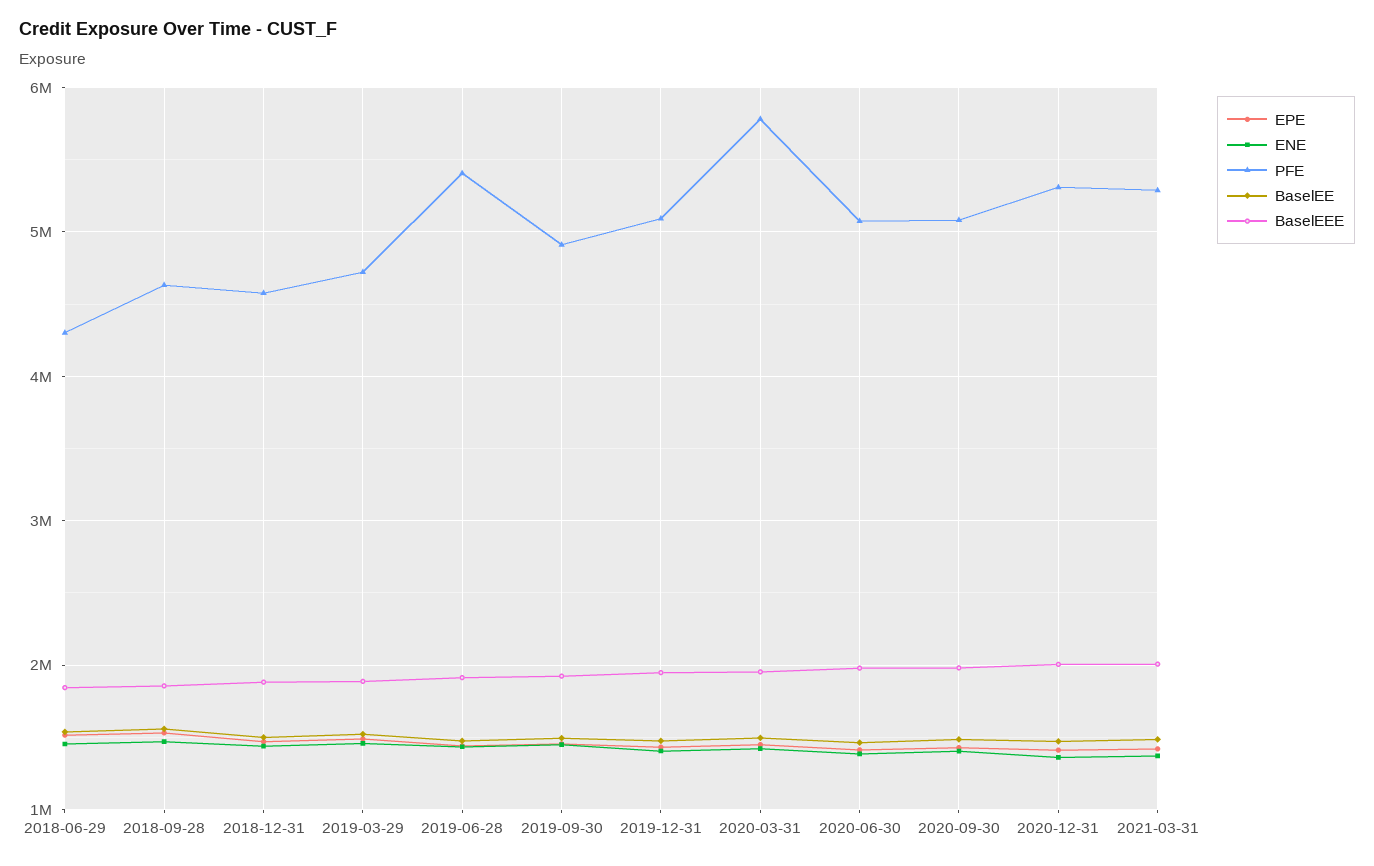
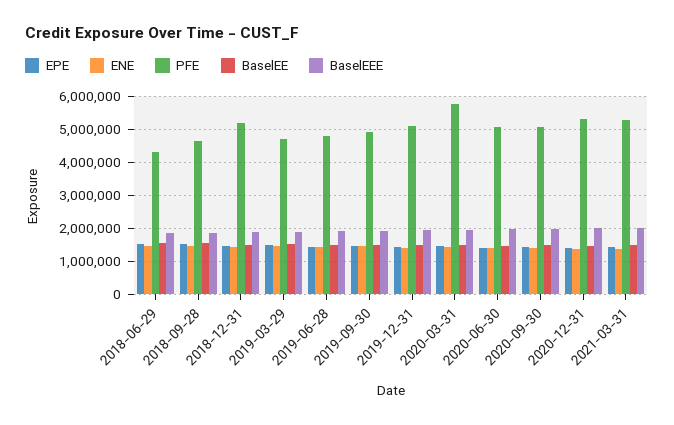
  {
    "EPE": {
      "2018-06-29": 1500000,
      "2018-09-28": 1500000,
      "2018-12-31": 1500000,
      "2019-03-29": 1500000,
      "2019-06-28": 1400000,
      "2019-09-30": 1500000,
      "2019-12-31": 1400000,
      "2020-03-31": 1400000,
      "2020-06-30": 1400000,
      "2020-09-30": 1400000,
      "2020-12-31": 1400000,
      "2021-03-31": 1400000
    },
    "ENE": {
      "2018-06-29": 1500000,
      "2018-09-28": 1500000,
      "2018-12-31": 1400000,
      "2019-03-29": 1500000,
      "2019-06-28": 1400000,
      "2019-09-30": 1400000,
      "2019-12-31": 1400000,
      "2020-03-31": 1400000,
      "2020-06-30": 1400000,
      "2020-09-30": 1400000,
      "2020-12-31": 1400000,
      "2021-03-31": 1400000
    },
    "PFE": {
      "2018-06-29": 4300000,
      "2018-09-28": 4600000,
-     "2018-12-31": 4600000,
+     "2018-12-31": 5200000,
      "2019-03-29": 4700000,
-     "2019-06-28": 5400000,
+     "2019-06-28": 4800000,
      "2019-09-30": 4900000,
      "2019-12-31": 5100000,
      "2020-03-31": 5800000,
      "2020-06-30": 5100000,
      "2020-09-30": 5100000,
      "2020-12-31": 5300000,
      "2021-03-31": 5300000
    },
    "BaselEE": {
      "2018-06-29": 1500000,
      "2018-09-28": 1600000,
      "2018-12-31": 1500000,
      "2019-03-29": 1500000,
      "2019-06-28": 1500000,
      "2019-09-30": 1500000,
      "2019-12-31": 1500000,
      "2020-03-31": 1500000,
      "2020-06-30": 1500000,
      "2020-09-30": 1500000,
      "2020-12-31": 1500000,
      "2021-03-31": 1500000
    },
    "BaselEEE": {
      "2018-06-29": 1800000,
      "2018-09-28": 1900000,
      "2018-12-31": 1900000,
      "2019-03-29": 1900000,
      "2019-06-28": 1900000,
      "2019-09-30": 1900000,
      "2019-12-31": 1900000,
      "2020-03-31": 2000000,
      "2020-06-30": 2000000,
      "2020-09-30": 2000000,
      "2020-12-31": 2000000,
      "2021-03-31": 2000000
    }
  }

